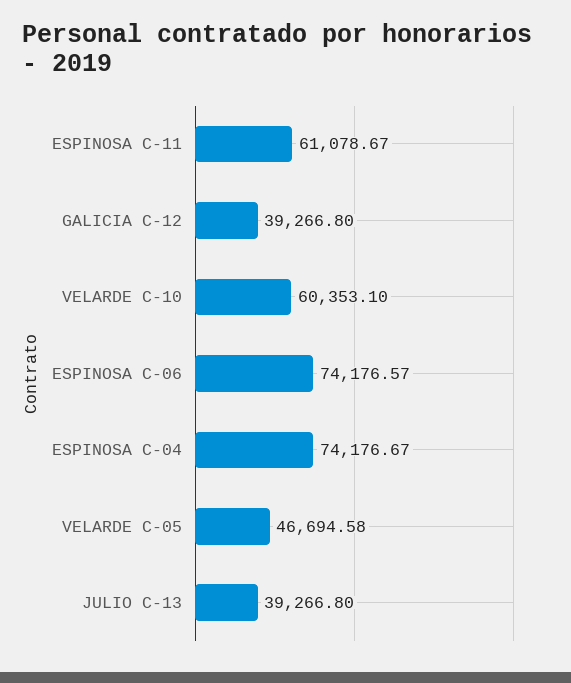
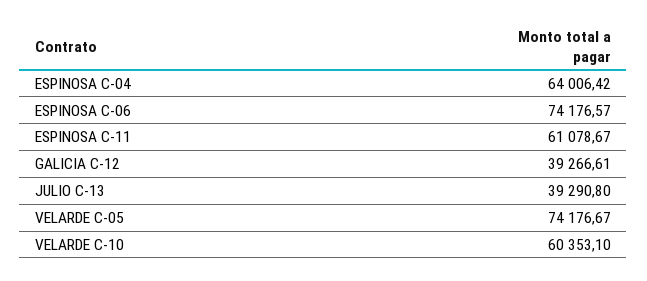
  {
    "ESPINOSA C-11": 61078.67,
-   "GALICIA C-12": 39266.8,
+   "GALICIA C-12": 39266.61,
    "VELARDE C-10": 60353.1,
    "ESPINOSA C-06": 74176.57,
-   "ESPINOSA C-04": 74176.67,
+   "ESPINOSA C-04": 64006.42,
-   "VELARDE C-05": 46694.58,
+   "VELARDE C-05": 74176.67,
-   "JULIO C-13": 39266.8
+   "JULIO C-13": 39290.8
  }

